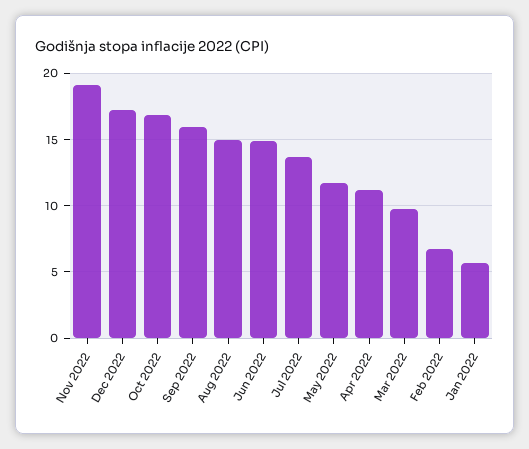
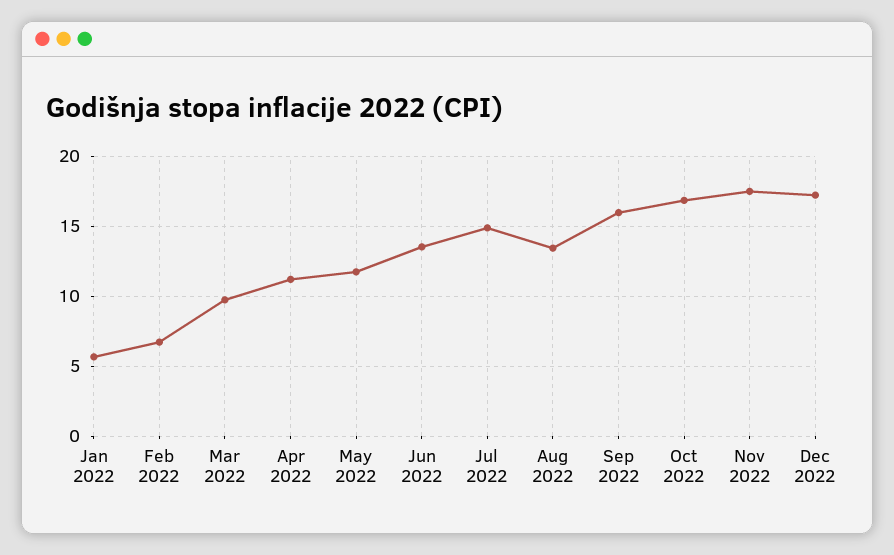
  {
-   "Nov 2022": 19,
+   "Nov 2022": 17.5,
    "Dec 2022": 17,
    "Oct 2022": 17,
    "Sep 2022": 16,
-   "Aug 2022": 15,
+   "Aug 2022": 13.5,
-   "Jun 2022": 15,
+   "Jun 2022": 13.5,
-   "Jul 2022": 13.5,
+   "Jul 2022": 15,
    "May 2022": 11.5,
    "Apr 2022": 11,
    "Mar 2022": 9.5,
    "Feb 2022": 6.5,
    "Jan 2022": 5.5
  }

